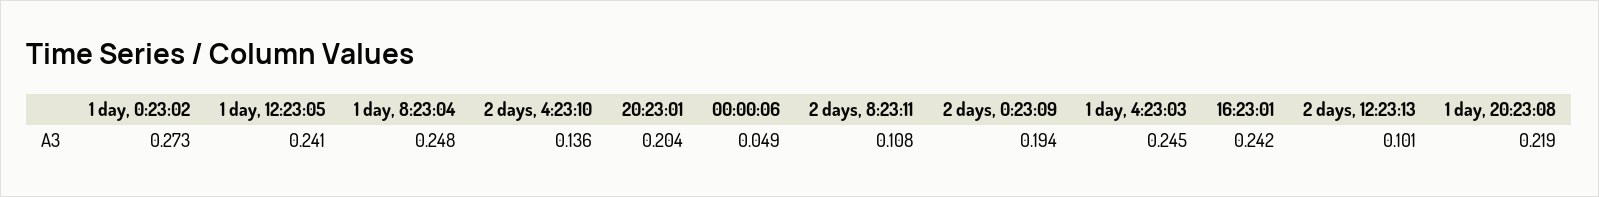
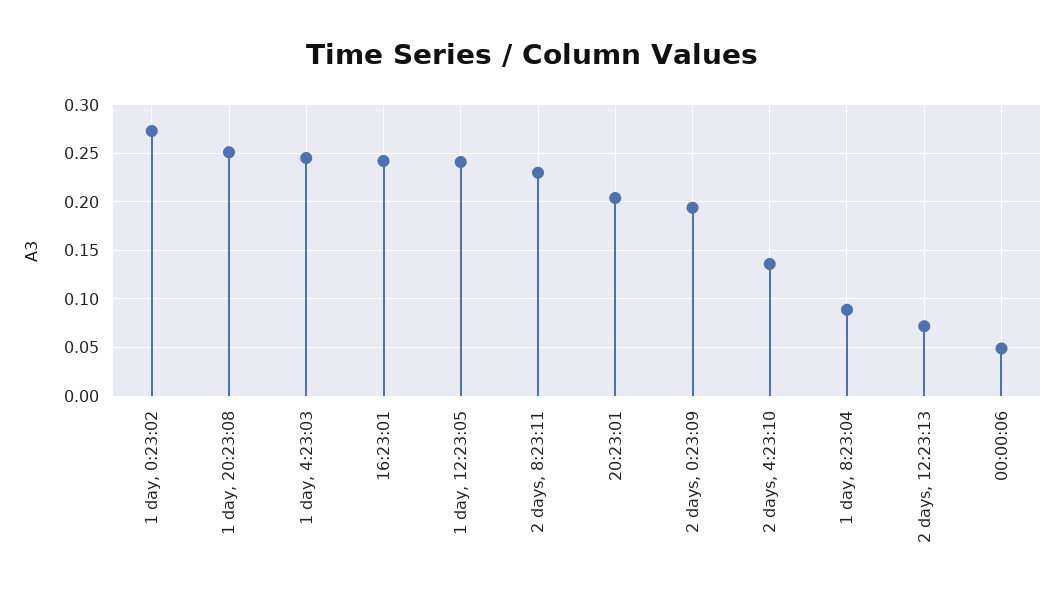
  {
    "1 day, 0:23:02": 0.273,
    "1 day, 12:23:05": 0.241,
-   "1 day, 8:23:04": 0.248,
+   "1 day, 8:23:04": 0.09,
    "2 days, 4:23:10": 0.136,
    "20:23:01": 0.204,
    "00:00:06": 0.049,
-   "2 days, 8:23:11": 0.108,
+   "2 days, 8:23:11": 0.23,
    "2 days, 0:23:09": 0.194,
    "1 day, 4:23:03": 0.245,
    "16:23:01": 0.242,
-   "2 days, 12:23:13": 0.101,
+   "2 days, 12:23:13": 0.07,
-   "1 day, 20:23:08": 0.219
+   "1 day, 20:23:08": 0.25
  }

